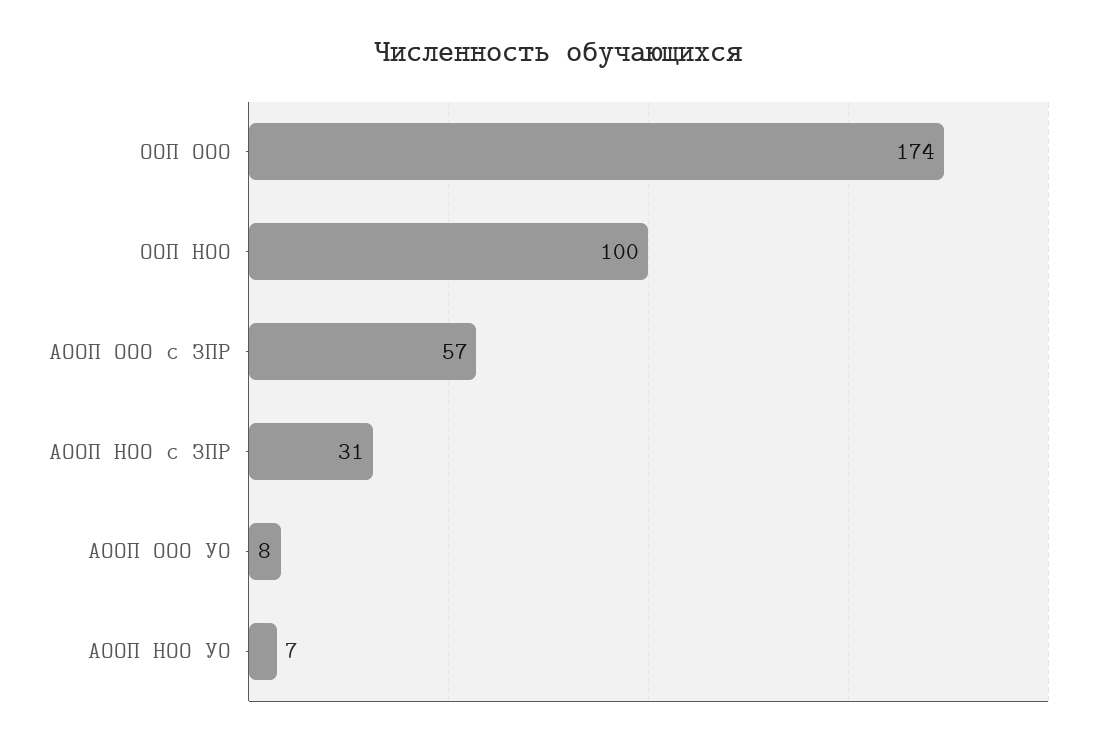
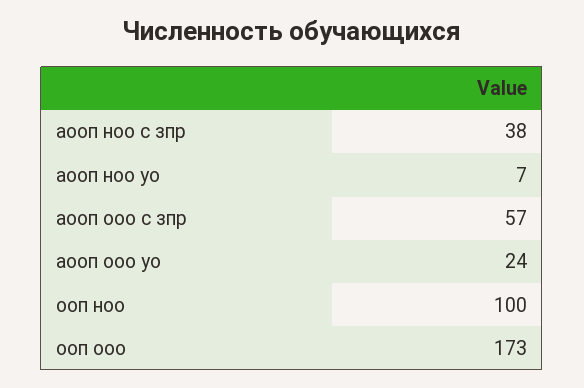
  {
-   "ООП ООО": 174,
+   "ООП ООО": 173,
    "ООП НОО": 100,
    "АООП ООО с ЗПР": 57,
-   "АООП НОО с ЗПР": 31,
+   "АООП НОО с ЗПР": 38,
-   "АООП ООО УО": 8,
+   "АООП ООО УО": 24,
    "АООП НОО УО": 7
  }

